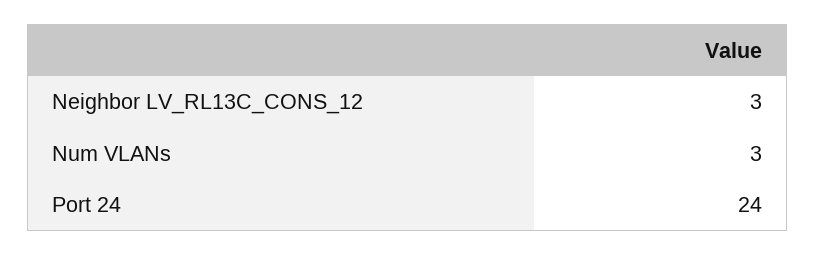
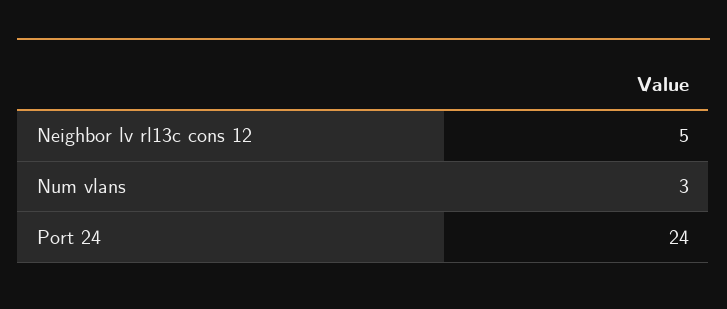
  {
-   "Neighbor LV_RL13C_CONS_12": 3,
+   "Neighbor LV_RL13C_CONS_12": 5,
    "Num VLANs": 3,
    "Port 24": 24
  }

